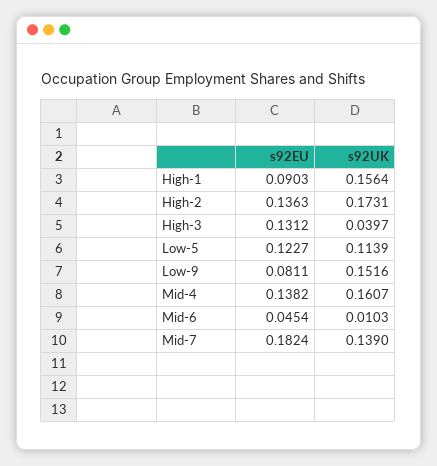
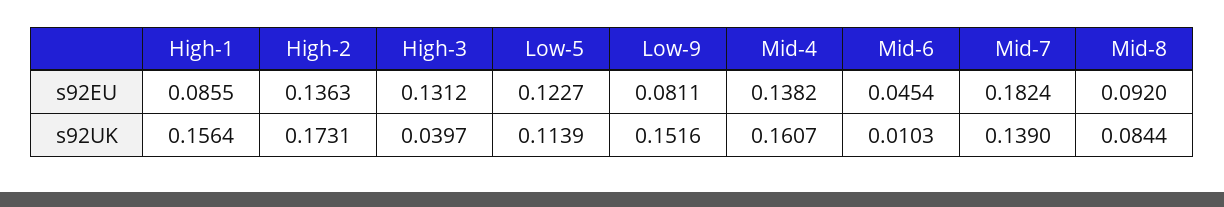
  {
    "s92EU": {
-     "High-1": 0.0903,
+     "High-1": 0.0855,
      "High-2": 0.1363,
      "High-3": 0.1312,
      "Low-5": 0.1227,
      "Low-9": 0.0811,
      "Mid-4": 0.1382,
      "Mid-6": 0.0454,
-     "Mid-7": 0.1824
+     "Mid-7": 0.1824,
+     "Mid-8": 0.092
    },
    "s92UK": {
      "High-1": 0.1564,
      "High-2": 0.1731,
      "High-3": 0.0397,
      "Low-5": 0.1139,
      "Low-9": 0.1516,
      "Mid-4": 0.1607,
      "Mid-6": 0.0103,
-     "Mid-7": 0.139
+     "Mid-7": 0.139,
+     "Mid-8": 0.0844
    }
  }

